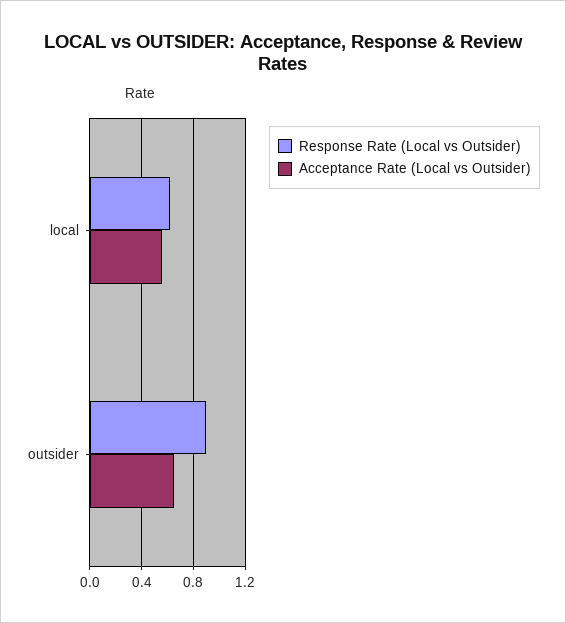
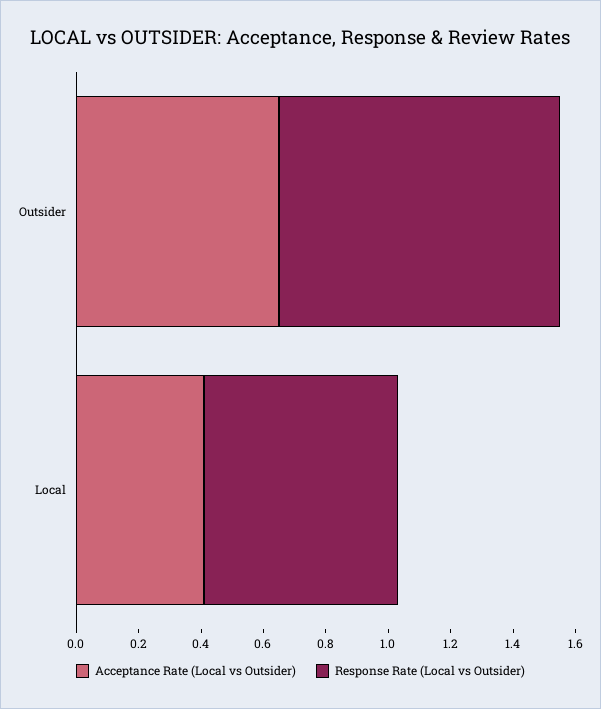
  {
    "Response Rate (Local vs Outsider)": {
      "local": 0.6,
      "outsider": 0.9
    },
    "Acceptance Rate (Local vs Outsider)": {
-     "local": 0.55,
+     "local": 0.4,
      "outsider": 0.65
    }
  }

